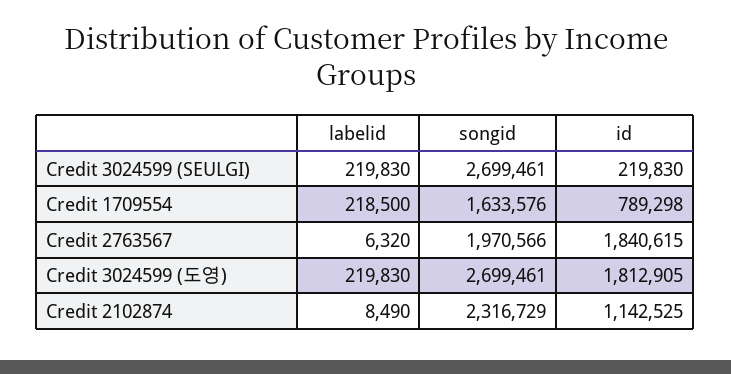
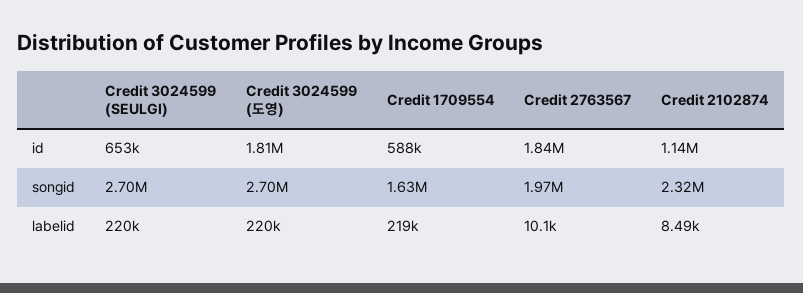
  {
    "labelid": {
      "Credit 3024599 (SEULGI)": 219830,
      "Credit 1709554": 218500,
-     "Credit 2763567": 6320,
+     "Credit 2763567": 10100,
      "Credit 3024599 (도영)": 219830,
      "Credit 2102874": 8490
    },
    "songid": {
      "Credit 3024599 (SEULGI)": 2699461,
      "Credit 1709554": 1633576,
      "Credit 2763567": 1970566,
      "Credit 3024599 (도영)": 2699461,
      "Credit 2102874": 2316729
    },
    "id": {
-     "Credit 3024599 (SEULGI)": 219830,
+     "Credit 3024599 (SEULGI)": 653000,
-     "Credit 1709554": 789298,
+     "Credit 1709554": 588000,
      "Credit 2763567": 1840615,
      "Credit 3024599 (도영)": 1812905,
      "Credit 2102874": 1142525
    }
  }

